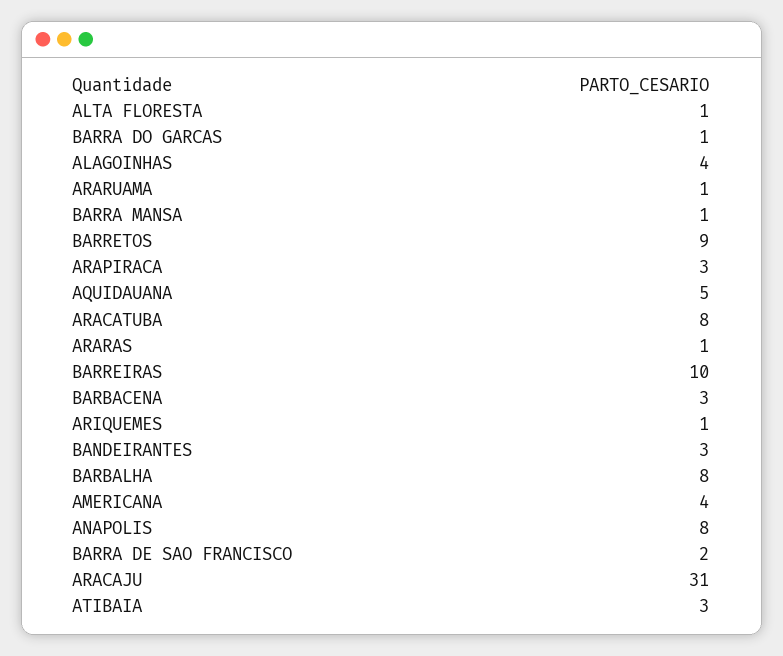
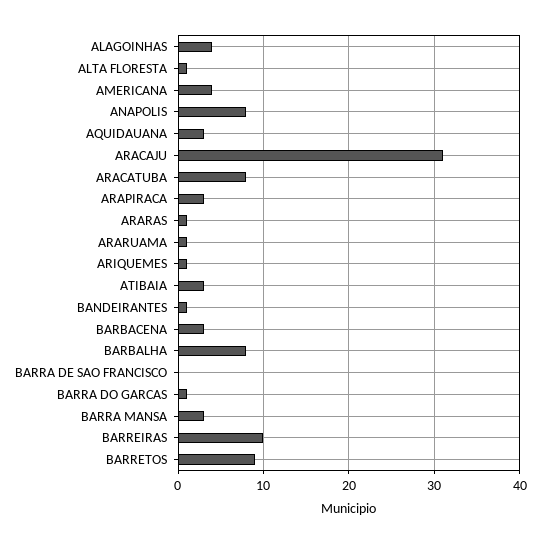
  {
    "ALTA FLORESTA": 1,
    "BARRA DO GARCAS": 1,
    "ALAGOINHAS": 4,
    "ARARUAMA": 1,
-   "BARRA MANSA": 1,
+   "BARRA MANSA": 3,
    "BARRETOS": 9,
    "ARAPIRACA": 3,
-   "AQUIDAUANA": 5,
+   "AQUIDAUANA": 3,
    "ARACATUBA": 8,
    "ARARAS": 1,
    "BARREIRAS": 10,
    "BARBACENA": 3,
    "ARIQUEMES": 1,
-   "BANDEIRANTES": 3,
+   "BANDEIRANTES": 1,
    "BARBALHA": 8,
    "AMERICANA": 4,
    "ANAPOLIS": 8,
-   "BARRA DE SAO FRANCISCO": 2,
+   "BARRA DE SAO FRANCISCO": 0,
    "ARACAJU": 31,
    "ATIBAIA": 3
  }

